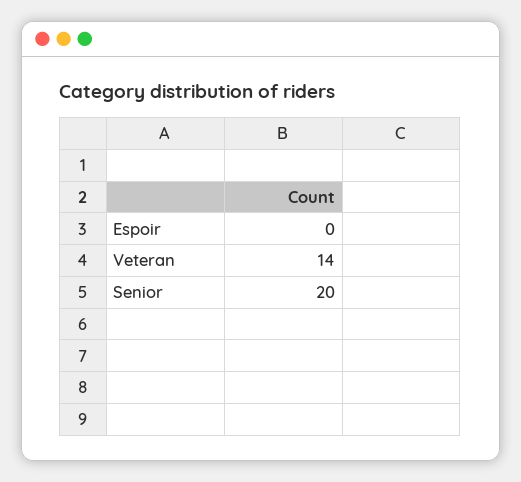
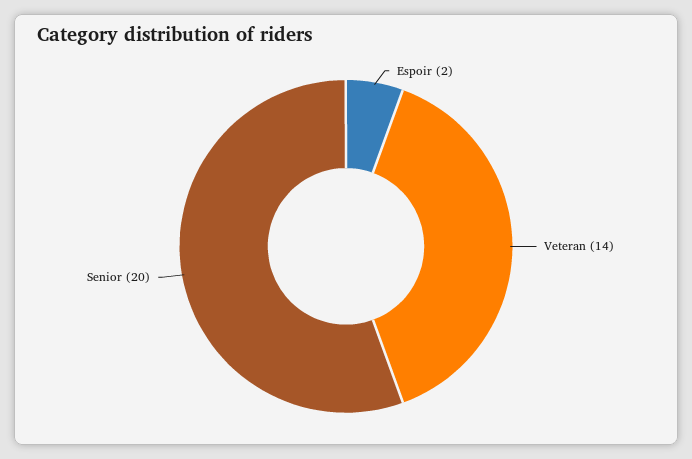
  {
-   "Espoir": 0,
+   "Espoir": 2,
    "Veteran": 14,
    "Senior": 20
  }

